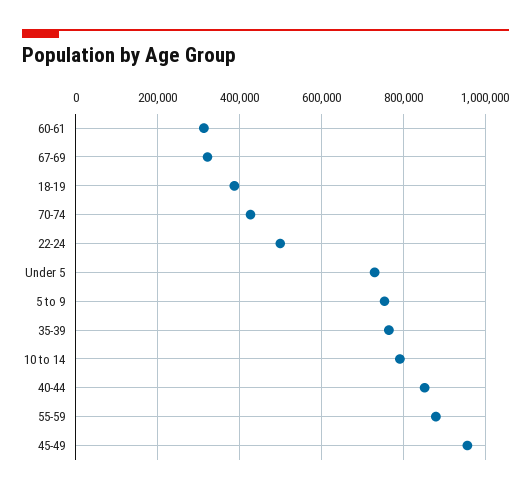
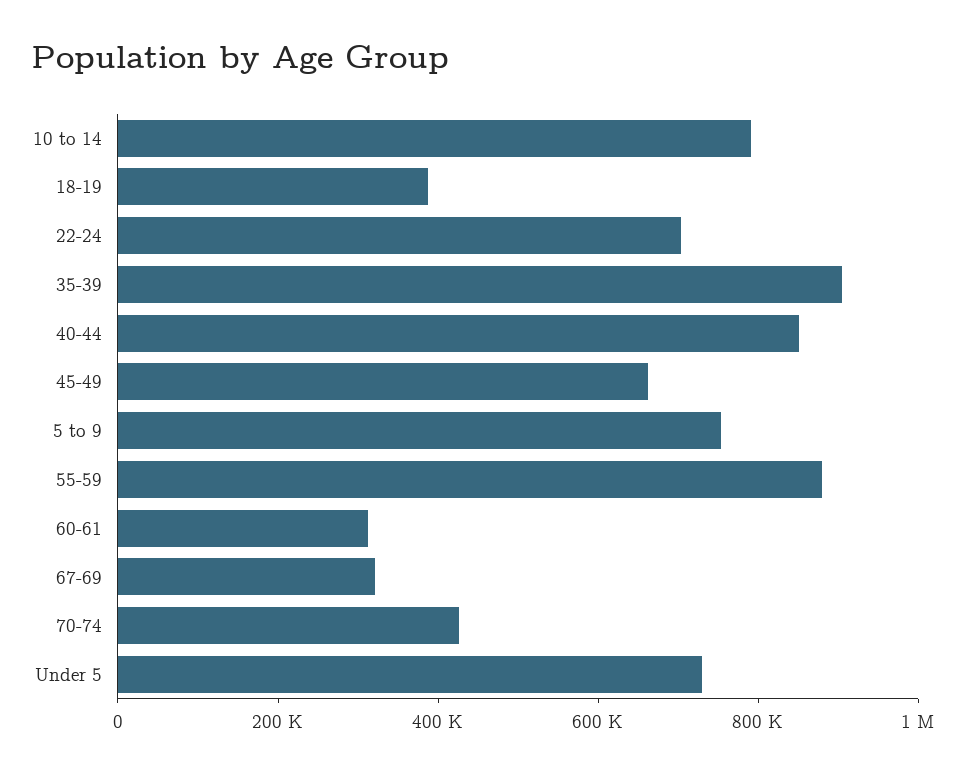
  {
    "60-61": 320000,
    "67-69": 320000,
    "18-19": 380000,
    "70-74": 420000,
-   "22-24": 500000,
+   "22-24": 700000,
    "Under 5": 720000,
    "5 to 9": 760000,
-   "35-39": 760000,
+   "35-39": 900000,
    "10 to 14": 800000,
    "40-44": 860000,
    "55-59": 880000,
-   "45-49": 960000
+   "45-49": 650000
  }

